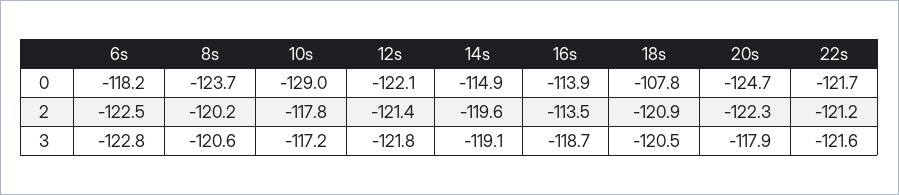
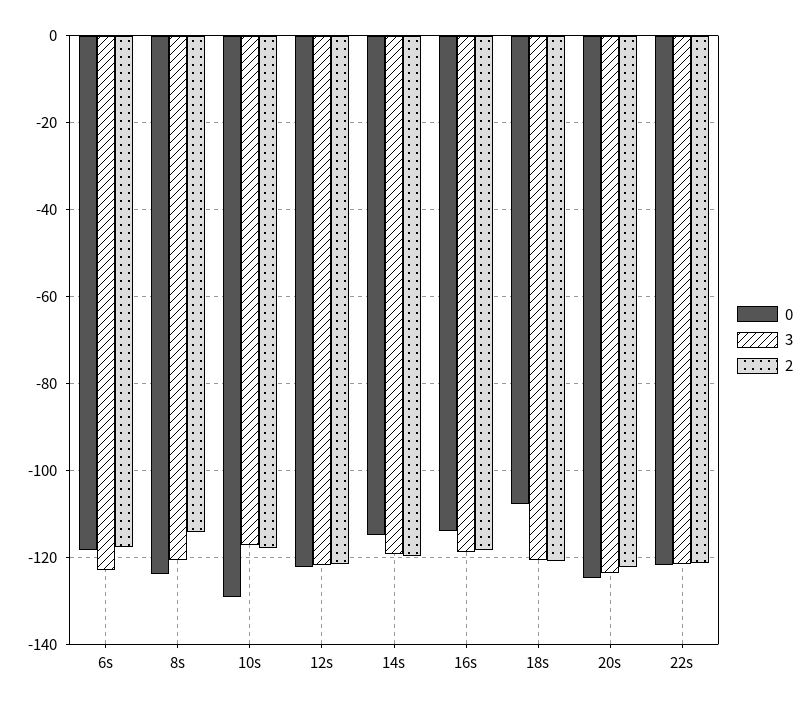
  {
    "0": {
      "6s": -118.2,
      "8s": -123.7,
      "10s": -129,
      "12s": -122.1,
      "14s": -114.9,
      "16s": -113.9,
      "18s": -107.8,
      "20s": -124.7,
      "22s": -121.7
    },
    "2": {
-     "6s": -122.5,
+     "6s": -118,
-     "8s": -120.2,
+     "8s": -114,
      "10s": -117.8,
      "12s": -121.4,
      "14s": -119.6,
-     "16s": -113.5,
+     "16s": -118,
      "18s": -120.9,
      "20s": -122.3,
      "22s": -121.2
    },
    "3": {
      "6s": -122.8,
      "8s": -120.6,
      "10s": -117.2,
      "12s": -121.8,
      "14s": -119.1,
      "16s": -118.7,
      "18s": -120.5,
-     "20s": -117.9,
+     "20s": -124,
      "22s": -121.6
    }
  }

